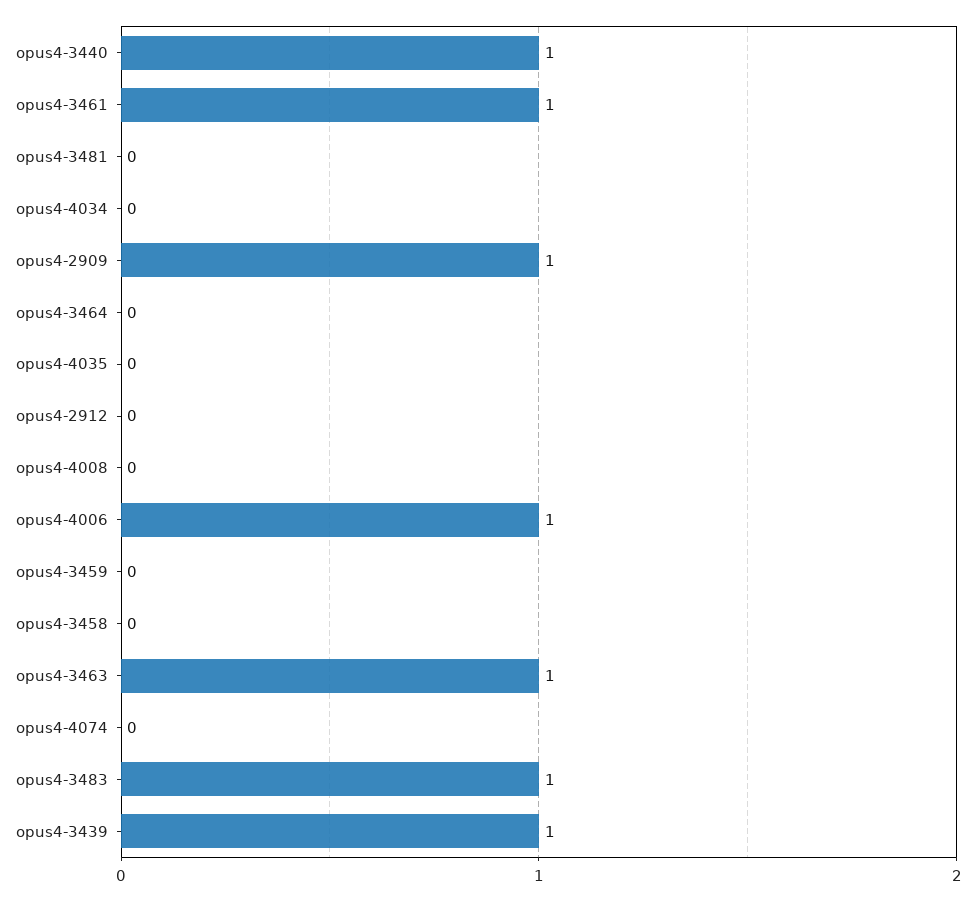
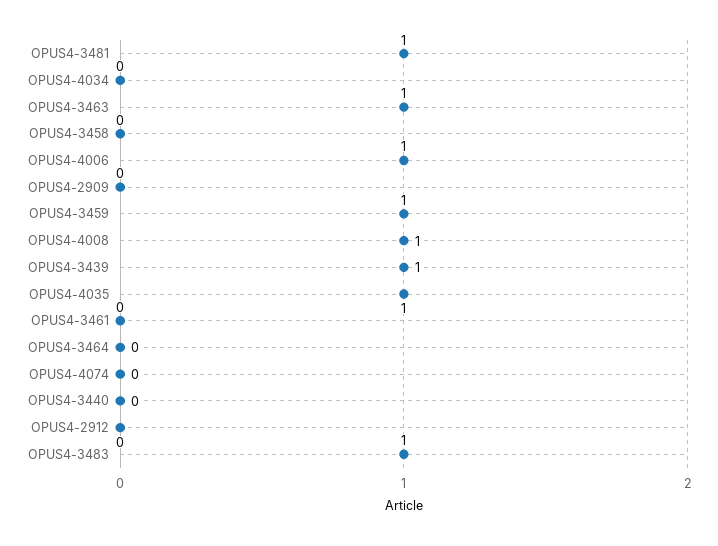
  {
-   "opus4-3440": 1,
+   "opus4-3440": 0,
-   "opus4-3461": 1,
+   "opus4-3461": 0,
-   "opus4-3481": 0,
+   "opus4-3481": 1,
    "opus4-4034": 0,
-   "opus4-2909": 1,
+   "opus4-2909": 0,
    "opus4-3464": 0,
-   "opus4-4035": 0,
+   "opus4-4035": 1,
    "opus4-2912": 0,
-   "opus4-4008": 0,
+   "opus4-4008": 1,
    "opus4-4006": 1,
-   "opus4-3459": 0,
+   "opus4-3459": 1,
    "opus4-3458": 0,
    "opus4-3463": 1,
    "opus4-4074": 0,
    "opus4-3483": 1,
    "opus4-3439": 1
  }

